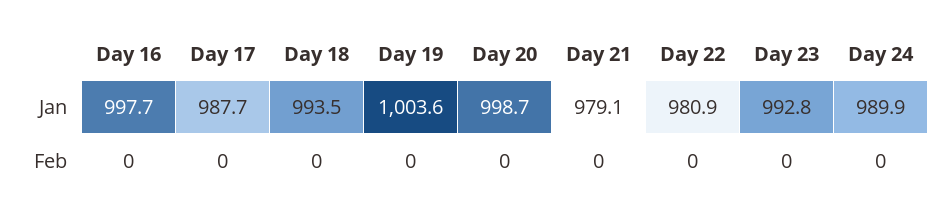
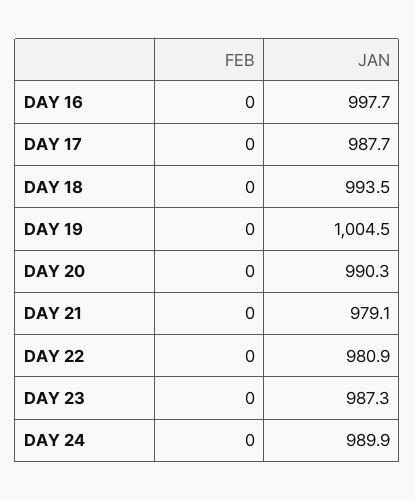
  {
    "Day 16": {
      "Jan": 997.7,
      "Feb": 0
    },
    "Day 17": {
      "Jan": 987.7,
      "Feb": 0
    },
    "Day 18": {
      "Jan": 993.5,
      "Feb": 0
    },
    "Day 19": {
-     "Jan": 1003.6,
+     "Jan": 1004.5,
      "Feb": 0
    },
    "Day 20": {
-     "Jan": 998.7,
+     "Jan": 990.3,
      "Feb": 0
    },
    "Day 21": {
      "Jan": 979.1,
      "Feb": 0
    },
    "Day 22": {
      "Jan": 980.9,
      "Feb": 0
    },
    "Day 23": {
-     "Jan": 992.8,
+     "Jan": 987.3,
      "Feb": 0
    },
    "Day 24": {
      "Jan": 989.9,
      "Feb": 0
    }
  }

